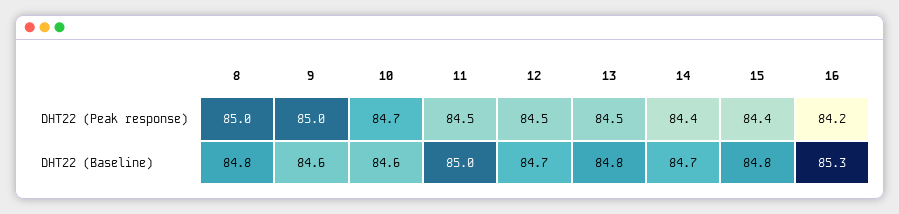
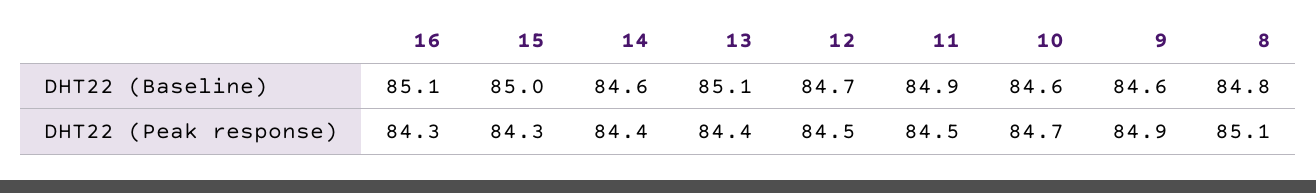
  {
    "8": {
-     "DHT22 (Peak response)": 85,
+     "DHT22 (Peak response)": 85.1,
      "DHT22 (Baseline)": 84.8
    },
    "9": {
-     "DHT22 (Peak response)": 85,
+     "DHT22 (Peak response)": 84.9,
      "DHT22 (Baseline)": 84.6
    },
    "10": {
      "DHT22 (Peak response)": 84.7,
      "DHT22 (Baseline)": 84.6
    },
    "11": {
      "DHT22 (Peak response)": 84.5,
-     "DHT22 (Baseline)": 85
+     "DHT22 (Baseline)": 84.9
    },
    "12": {
      "DHT22 (Peak response)": 84.5,
      "DHT22 (Baseline)": 84.7
    },
    "13": {
-     "DHT22 (Peak response)": 84.5,
+     "DHT22 (Peak response)": 84.4,
-     "DHT22 (Baseline)": 84.8
+     "DHT22 (Baseline)": 85.1
    },
    "14": {
      "DHT22 (Peak response)": 84.4,
-     "DHT22 (Baseline)": 84.7
+     "DHT22 (Baseline)": 84.6
    },
    "15": {
-     "DHT22 (Peak response)": 84.4,
+     "DHT22 (Peak response)": 84.3,
-     "DHT22 (Baseline)": 84.8
+     "DHT22 (Baseline)": 85
    },
    "16": {
-     "DHT22 (Peak response)": 84.2,
+     "DHT22 (Peak response)": 84.3,
-     "DHT22 (Baseline)": 85.3
+     "DHT22 (Baseline)": 85.1
    }
  }

